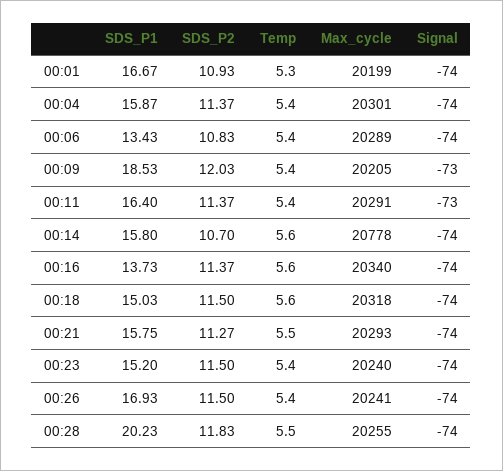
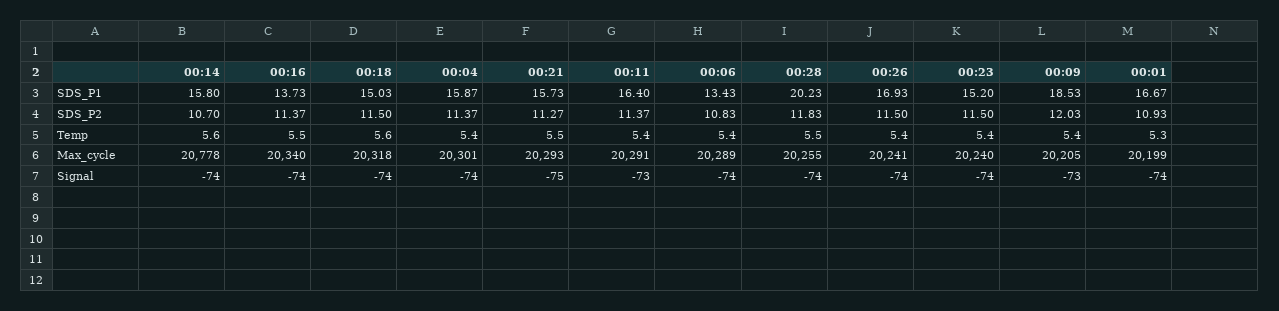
  {
    "SDS_P1": {
      "00:01": 16.67,
      "00:04": 15.87,
      "00:06": 13.43,
      "00:09": 18.53,
      "00:11": 16.4,
      "00:14": 15.8,
      "00:16": 13.73,
      "00:18": 15.03,
-     "00:21": 15.75,
+     "00:21": 15.73,
      "00:23": 15.2,
      "00:26": 16.93,
      "00:28": 20.23
    },
    "SDS_P2": {
      "00:01": 10.93,
      "00:04": 11.37,
      "00:06": 10.83,
      "00:09": 12.03,
      "00:11": 11.37,
      "00:14": 10.7,
      "00:16": 11.37,
      "00:18": 11.5,
      "00:21": 11.27,
      "00:23": 11.5,
      "00:26": 11.5,
      "00:28": 11.83
    },
    "Temp": {
      "00:01": 5.3,
      "00:04": 5.4,
      "00:06": 5.4,
      "00:09": 5.4,
      "00:11": 5.4,
      "00:14": 5.6,
-     "00:16": 5.6,
+     "00:16": 5.5,
      "00:18": 5.6,
      "00:21": 5.5,
      "00:23": 5.4,
      "00:26": 5.4,
      "00:28": 5.5
    },
    "Max_cycle": {
      "00:01": 20199,
      "00:04": 20301,
      "00:06": 20289,
      "00:09": 20205,
      "00:11": 20291,
      "00:14": 20778,
      "00:16": 20340,
      "00:18": 20318,
      "00:21": 20293,
      "00:23": 20240,
      "00:26": 20241,
      "00:28": 20255
    },
    "Signal": {
      "00:01": -74,
      "00:04": -74,
      "00:06": -74,
      "00:09": -73,
      "00:11": -73,
      "00:14": -74,
      "00:16": -74,
      "00:18": -74,
-     "00:21": -74,
+     "00:21": -75,
      "00:23": -74,
      "00:26": -74,
      "00:28": -74
    }
  }

